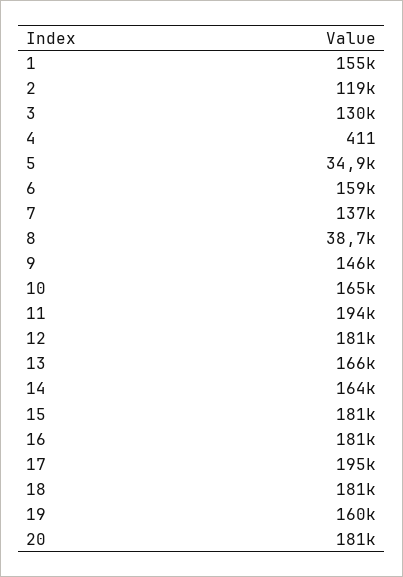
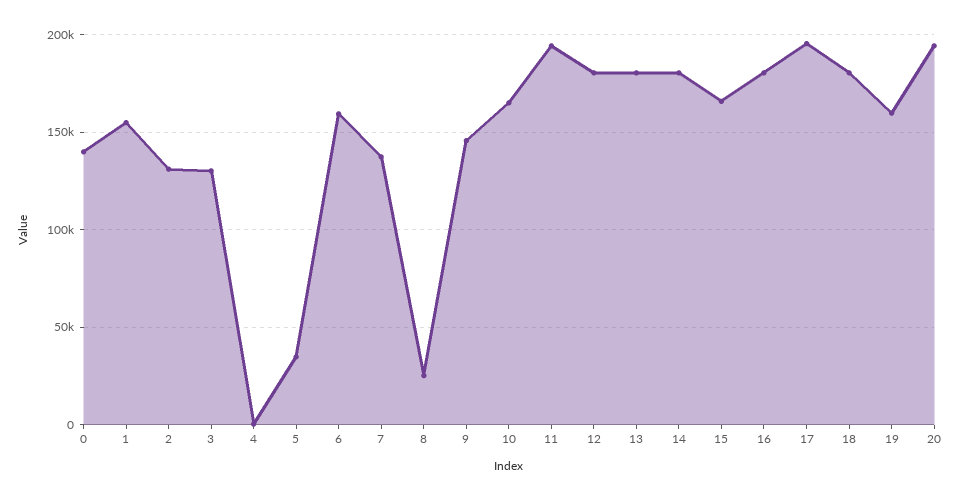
  {
    "1": 155000,
-   "2": 119000,
+   "2": 130000,
    "3": 130000,
    "4": 411,
    "5": 34900,
    "6": 159000,
    "7": 137000,
-   "8": 38700,
+   "8": 25000,
    "9": 146000,
    "10": 165000,
    "11": 194000,
    "12": 181000,
-   "13": 166000,
+   "13": 180000,
-   "14": 164000,
+   "14": 180000,
-   "15": 181000,
+   "15": 165000,
    "16": 181000,
    "17": 195000,
    "18": 181000,
    "19": 160000,
-   "20": 181000
+   "20": 195000,
+   "0": 140000
  }

